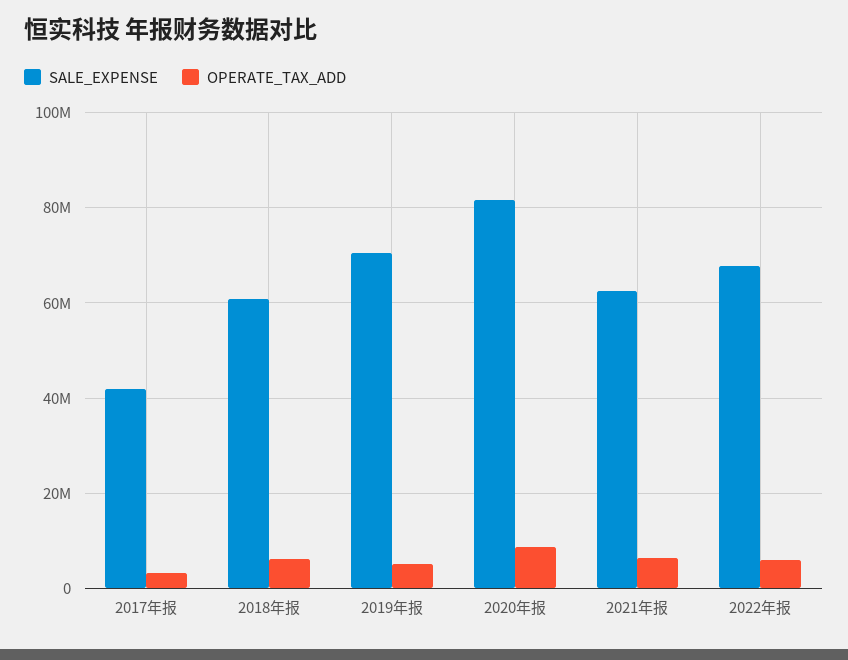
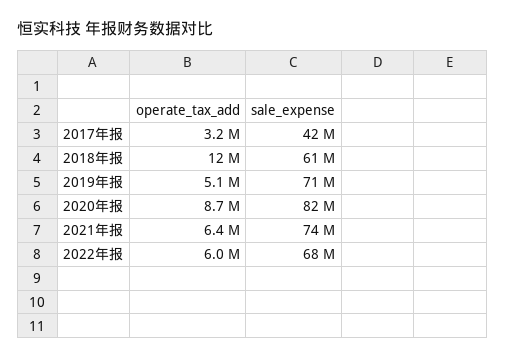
  {
    "SALE_EXPENSE": {
      "2017年报": 42000000,
      "2018年报": 61000000,
      "2019年报": 71000000,
      "2020年报": 82000000,
-     "2021年报": 62000000,
+     "2021年报": 74000000,
      "2022年报": 68000000
    },
    "OPERATE_TAX_ADD": {
      "2017年报": 3200000,
-     "2018年报": 6000000,
+     "2018年报": 12000000,
      "2019年报": 5100000,
      "2020年报": 8700000,
      "2021年报": 6400000,
      "2022年报": 6000000
    }
  }

